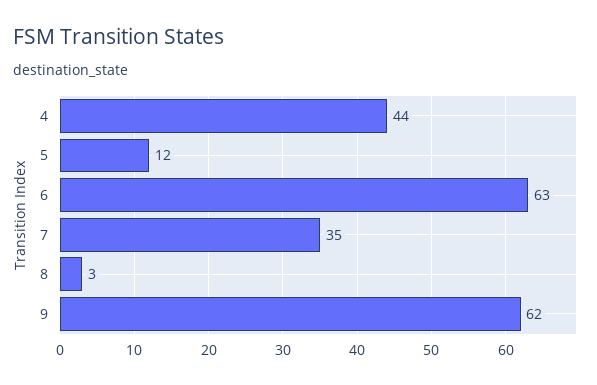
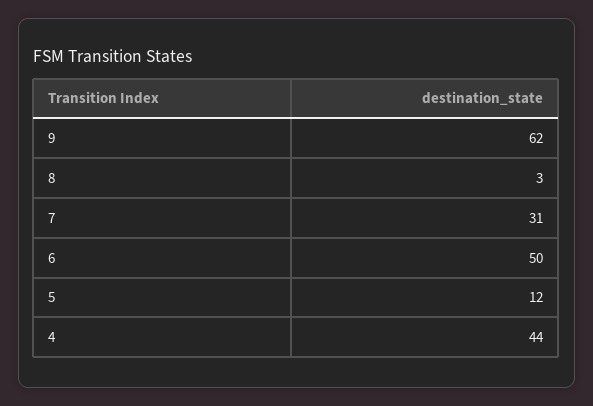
  {
    "4": 44,
    "5": 12,
-   "6": 63,
+   "6": 50,
-   "7": 35,
+   "7": 31,
    "8": 3,
    "9": 62
  }

